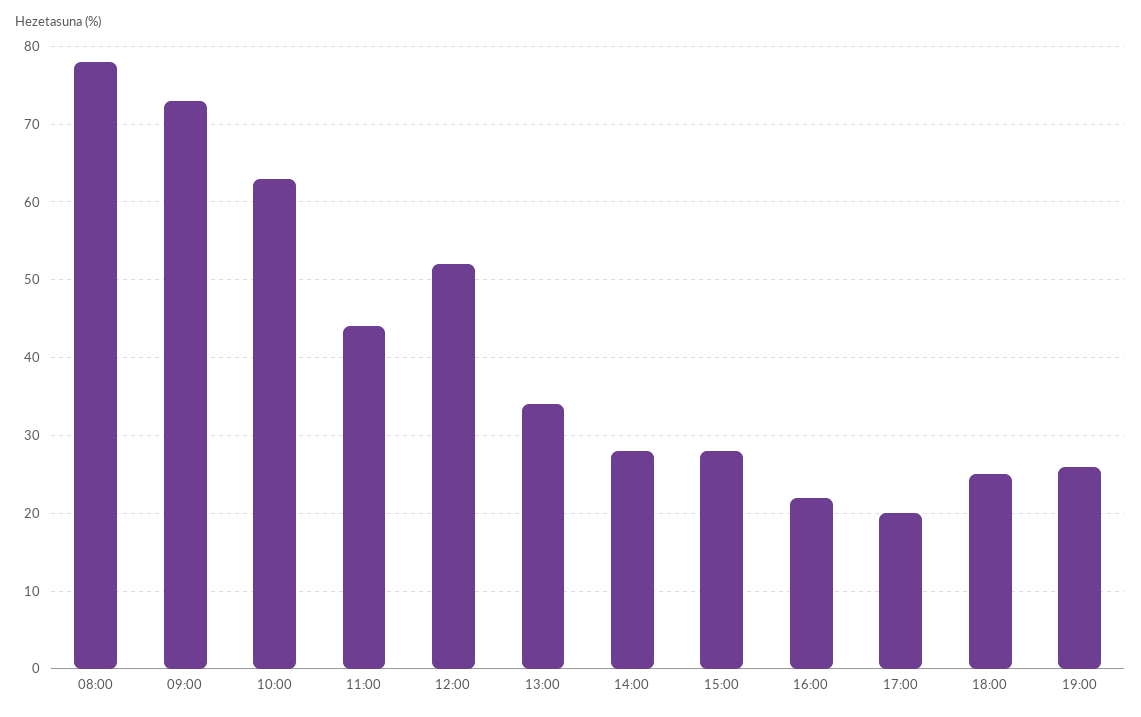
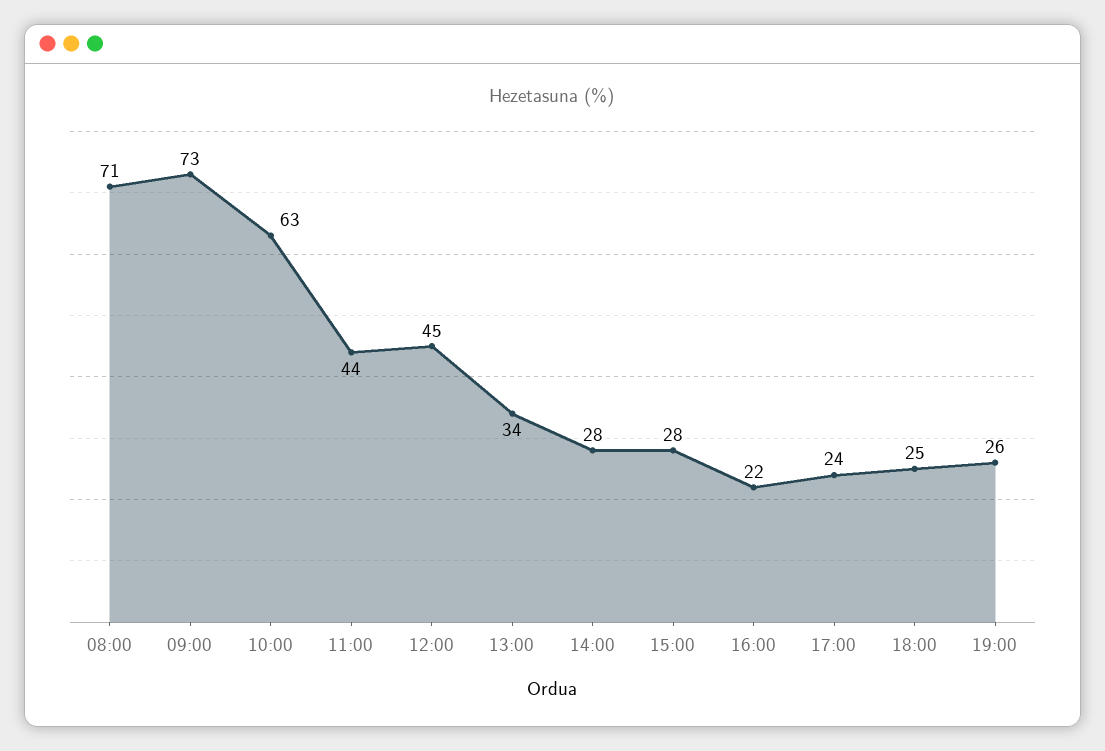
  {
-   "08:00": 78,
+   "08:00": 71,
    "09:00": 73,
    "10:00": 63,
    "11:00": 44,
-   "12:00": 52,
+   "12:00": 45,
    "13:00": 34,
    "14:00": 28,
    "15:00": 28,
    "16:00": 22,
-   "17:00": 20,
+   "17:00": 24,
    "18:00": 25,
    "19:00": 26
  }

